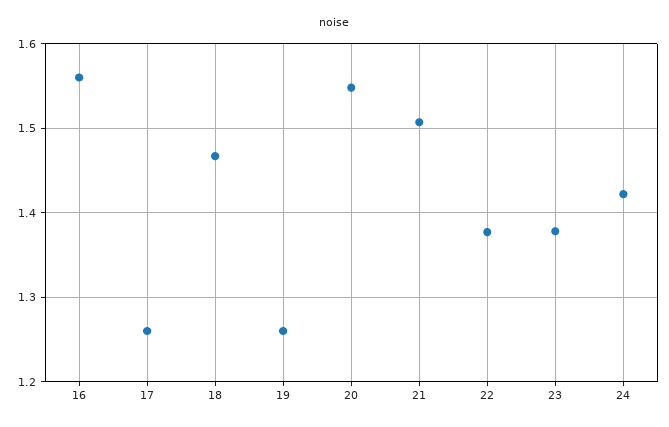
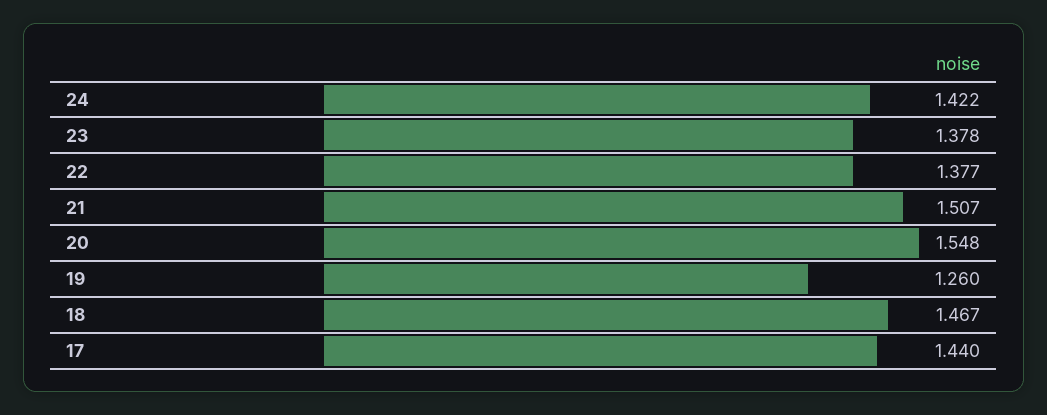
  {
-   "16": 1.56,
-   "17": 1.26,
+   "17": 1.44,
    "18": 1.467,
    "19": 1.26,
    "20": 1.548,
    "21": 1.507,
    "22": 1.377,
    "23": 1.378,
    "24": 1.422
  }

